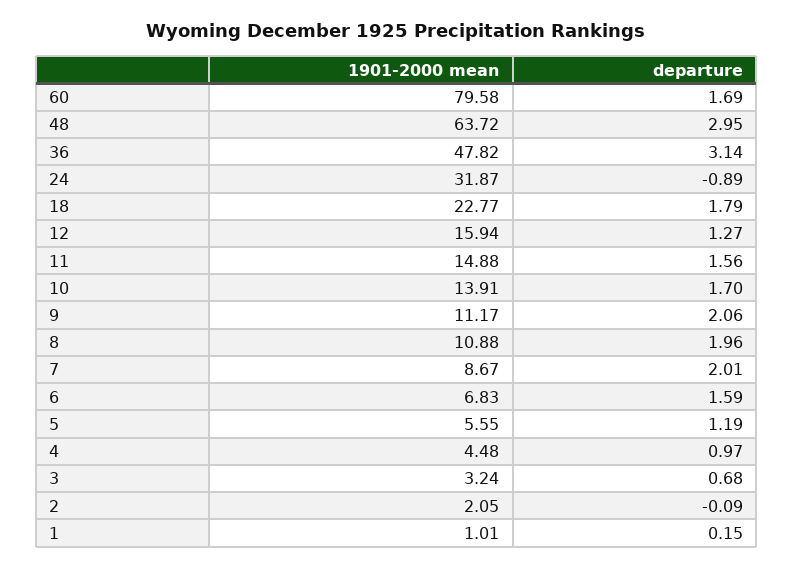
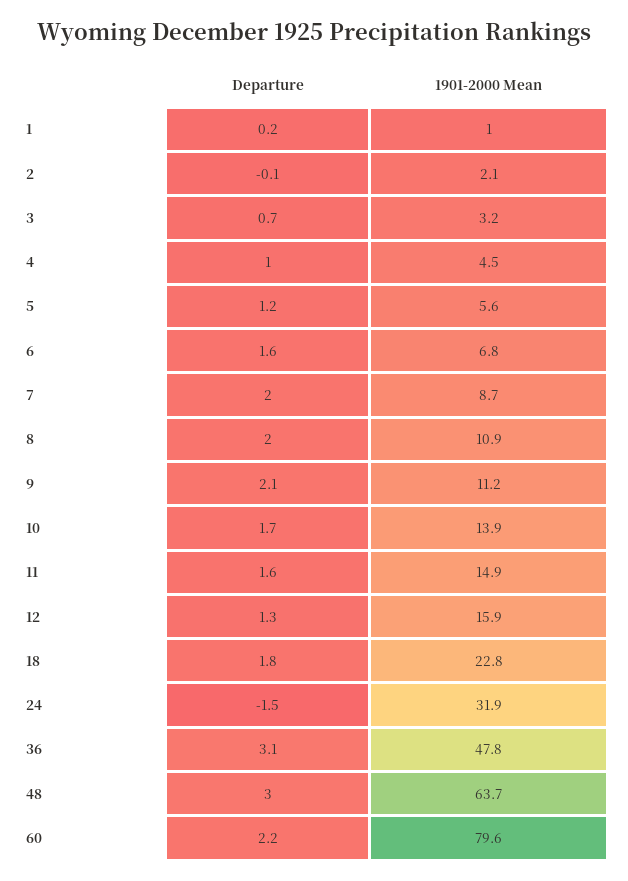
  {
    "1901-2000 mean": {
      "60": 79.58,
      "48": 63.72,
      "36": 47.82,
      "24": 31.87,
      "18": 22.77,
      "12": 15.94,
      "11": 14.88,
      "10": 13.91,
      "9": 11.17,
      "8": 10.88,
      "7": 8.67,
      "6": 6.83,
      "5": 5.55,
      "4": 4.48,
      "3": 3.24,
      "2": 2.05,
      "1": 1.01
    },
    "departure": {
-     "60": 1.69,
+     "60": 2.2,
      "48": 2.95,
      "36": 3.14,
-     "24": -0.89,
+     "24": -1.5,
      "18": 1.79,
      "12": 1.27,
      "11": 1.56,
      "10": 1.7,
      "9": 2.06,
      "8": 1.96,
      "7": 2.01,
      "6": 1.59,
      "5": 1.19,
      "4": 0.97,
      "3": 0.68,
      "2": -0.09,
      "1": 0.15
    }
  }

